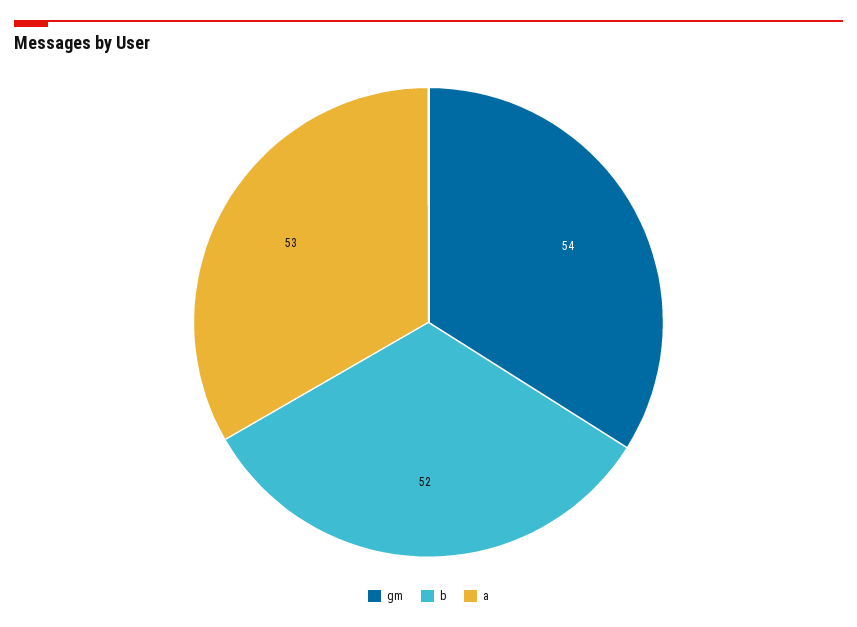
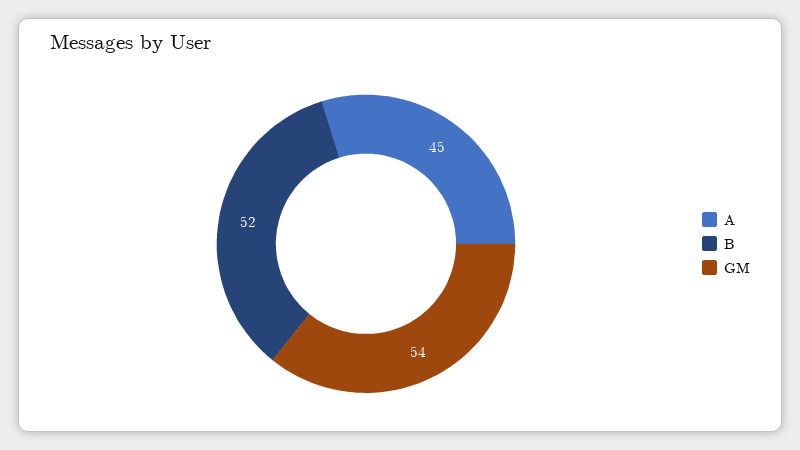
  {
    "gm": 54,
    "b": 52,
-   "a": 53
+   "a": 45
  }

